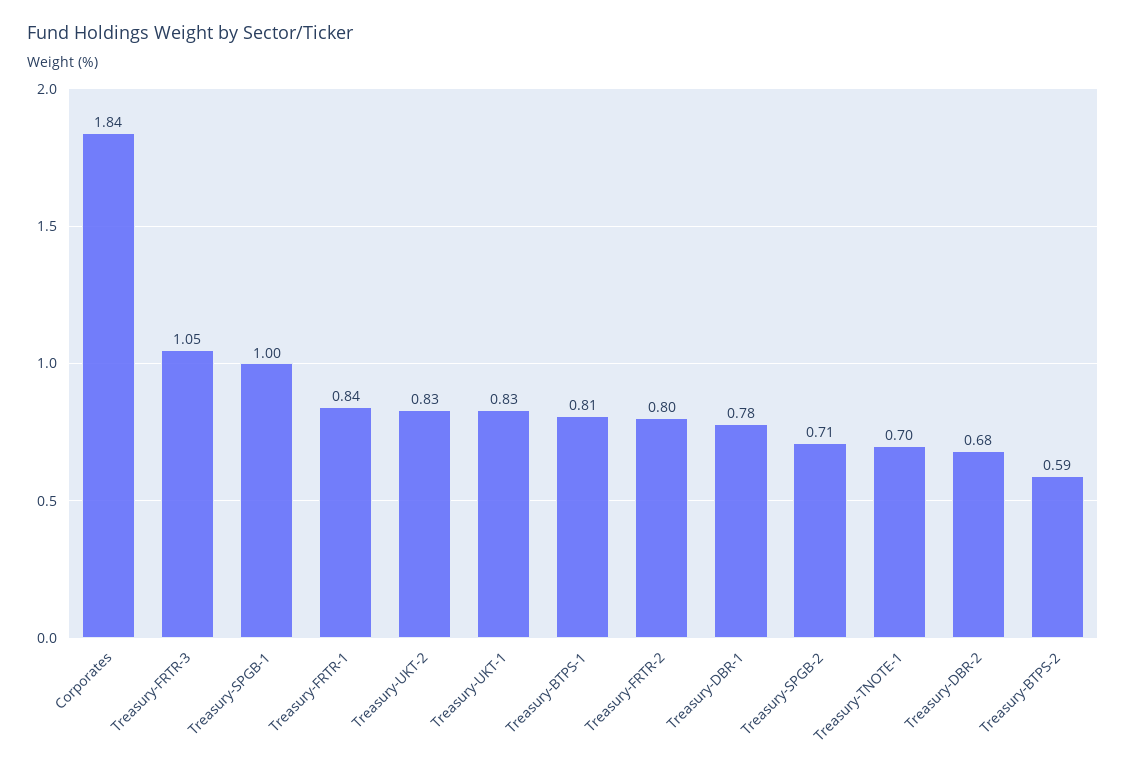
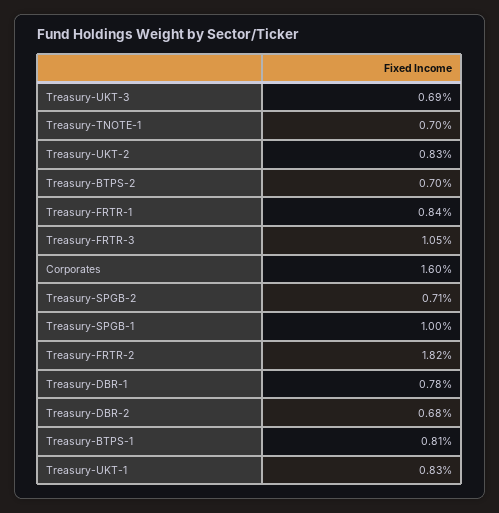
  {
-   "Corporates": 1.84,
+   "Corporates": 1.6,
    "Treasury-FRTR-3": 1.05,
    "Treasury-SPGB-1": 1,
    "Treasury-FRTR-1": 0.84,
    "Treasury-UKT-2": 0.83,
    "Treasury-UKT-1": 0.83,
    "Treasury-BTPS-1": 0.81,
-   "Treasury-FRTR-2": 0.8,
+   "Treasury-FRTR-2": 1.82,
    "Treasury-DBR-1": 0.78,
    "Treasury-SPGB-2": 0.71,
    "Treasury-TNOTE-1": 0.7,
    "Treasury-DBR-2": 0.68,
-   "Treasury-BTPS-2": 0.59
+   "Treasury-BTPS-2": 0.7,
+   "Treasury-UKT-3": 0.69
  }

